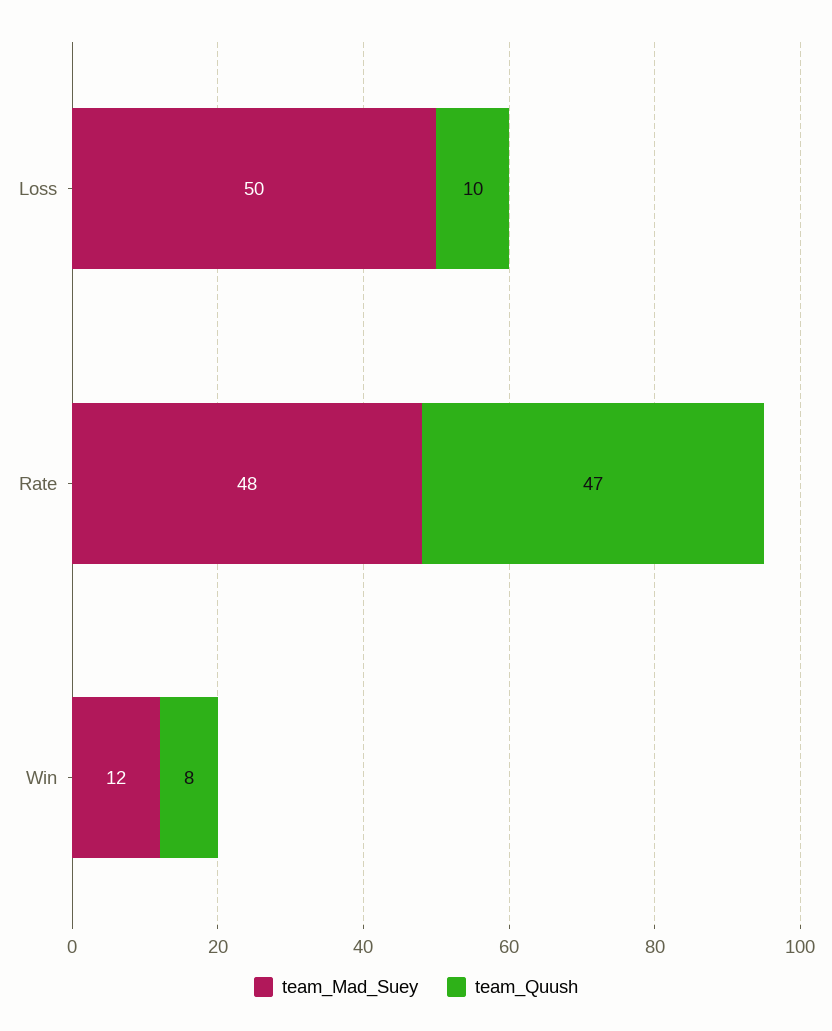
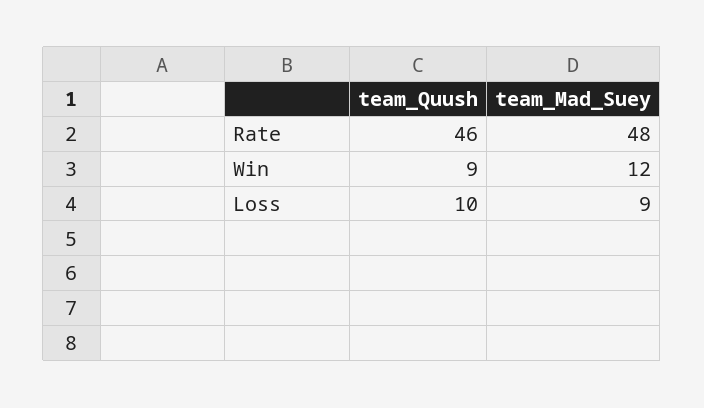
  {
    "team_Mad_Suey": {
-     "Loss": 50,
+     "Loss": 9,
      "Rate": 48,
      "Win": 12
    },
    "team_Quush": {
      "Loss": 10,
-     "Rate": 47,
+     "Rate": 46,
-     "Win": 8
+     "Win": 9
    }
  }

